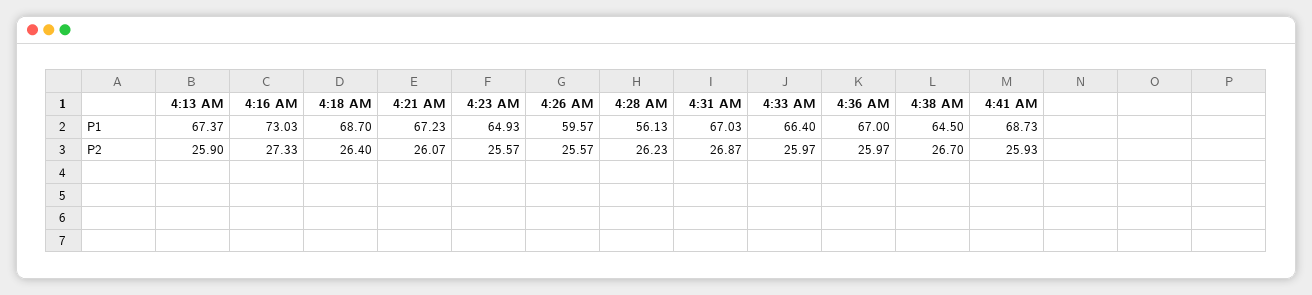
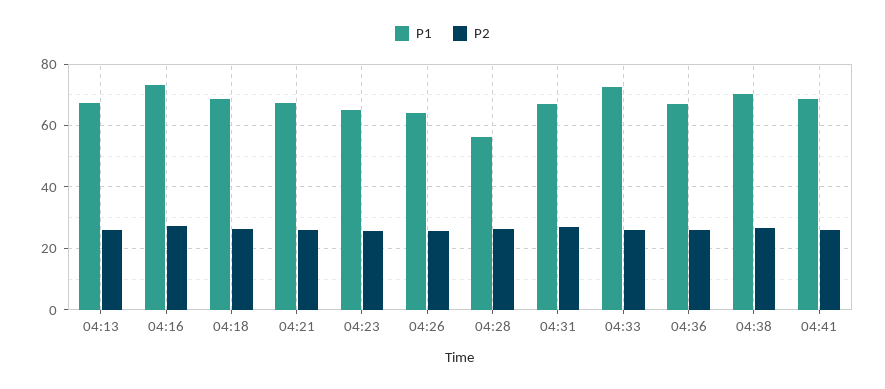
  {
    "P1": {
      "4:13 AM": 67.37,
      "4:16 AM": 73.03,
      "4:18 AM": 68.7,
      "4:21 AM": 67.23,
      "4:23 AM": 64.93,
-     "4:26 AM": 59.57,
+     "4:26 AM": 64,
      "4:28 AM": 56.13,
      "4:31 AM": 67.03,
-     "4:33 AM": 66.4,
+     "4:33 AM": 72,
      "4:36 AM": 67,
-     "4:38 AM": 64.5,
+     "4:38 AM": 70,
      "4:41 AM": 68.73
    },
    "P2": {
      "4:13 AM": 25.9,
      "4:16 AM": 27.33,
      "4:18 AM": 26.4,
      "4:21 AM": 26.07,
      "4:23 AM": 25.57,
      "4:26 AM": 25.57,
      "4:28 AM": 26.23,
      "4:31 AM": 26.87,
      "4:33 AM": 25.97,
      "4:36 AM": 25.97,
      "4:38 AM": 26.7,
      "4:41 AM": 25.93
    }
  }

